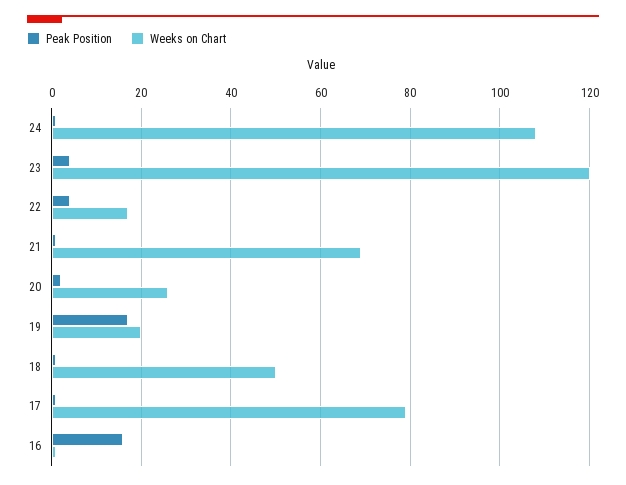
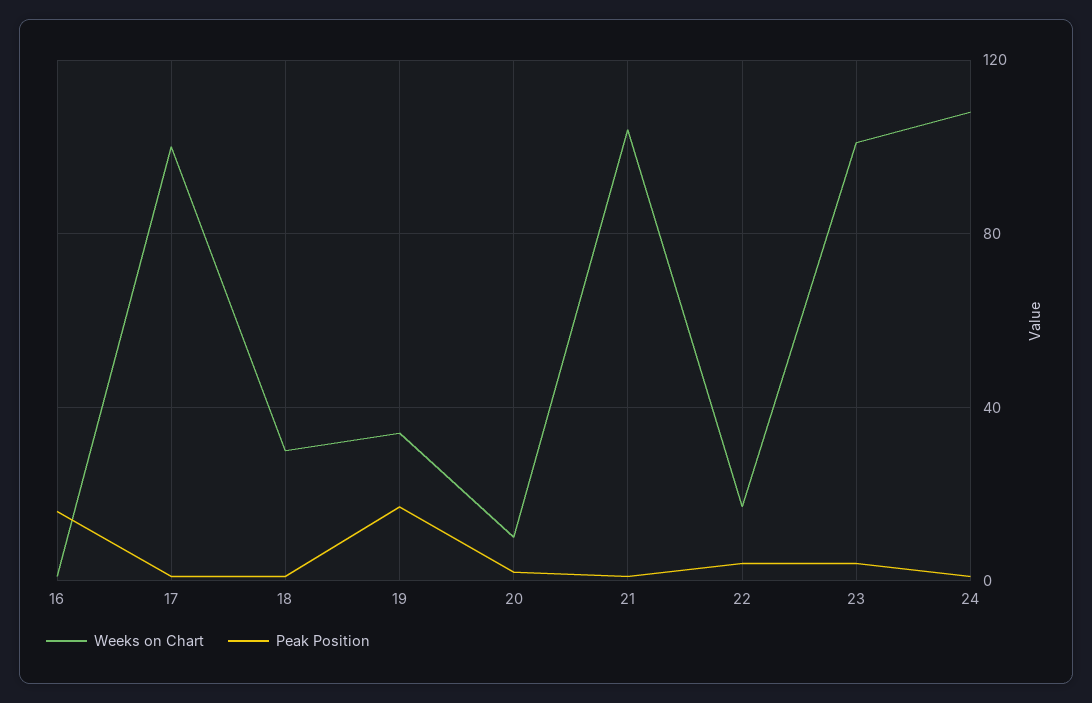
  {
    "Peak Position": {
      "24": 0,
      "23": 5,
      "22": 5,
      "21": 0,
      "20": 0,
      "19": 15,
      "18": 0,
      "17": 0,
      "16": 15
    },
    "Weeks on Chart": {
      "24": 110,
-     "23": 120,
+     "23": 100,
      "22": 15,
-     "21": 70,
+     "21": 105,
-     "20": 25,
+     "20": 10,
-     "19": 20,
+     "19": 35,
-     "18": 50,
+     "18": 30,
-     "17": 80,
+     "17": 100,
      "16": 0
    }
  }

